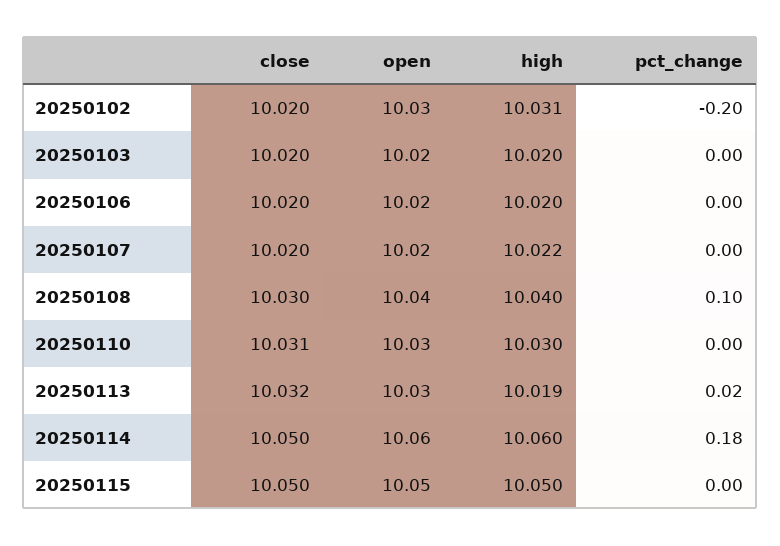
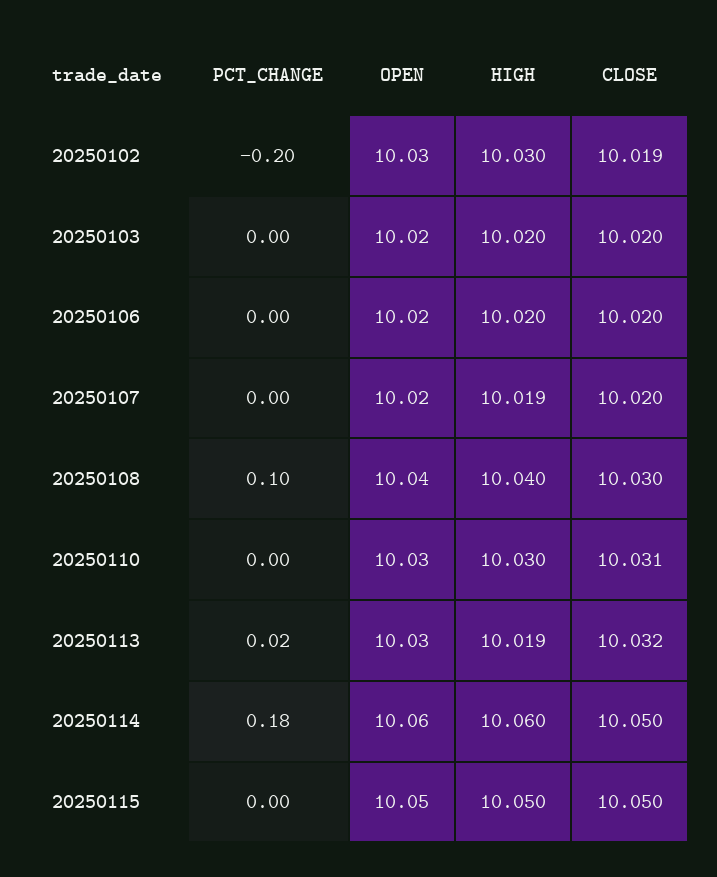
  {
    "close": {
-     "20250102": 10.02,
+     "20250102": 10.019,
      "20250103": 10.02,
      "20250106": 10.02,
      "20250107": 10.02,
      "20250108": 10.03,
      "20250110": 10.031,
      "20250113": 10.032,
      "20250114": 10.05,
      "20250115": 10.05
    },
    "open": {
      "20250102": 10.03,
      "20250103": 10.02,
      "20250106": 10.02,
      "20250107": 10.02,
      "20250108": 10.04,
      "20250110": 10.03,
      "20250113": 10.03,
      "20250114": 10.06,
      "20250115": 10.05
    },
    "high": {
-     "20250102": 10.031,
+     "20250102": 10.03,
      "20250103": 10.02,
      "20250106": 10.02,
-     "20250107": 10.022,
+     "20250107": 10.019,
      "20250108": 10.04,
      "20250110": 10.03,
      "20250113": 10.019,
      "20250114": 10.06,
      "20250115": 10.05
    },
    "pct_change": {
      "20250102": -0.2,
      "20250103": 0,
      "20250106": 0,
      "20250107": 0,
      "20250108": 0.1,
      "20250110": 0,
      "20250113": 0.02,
      "20250114": 0.18,
      "20250115": 0
    }
  }

